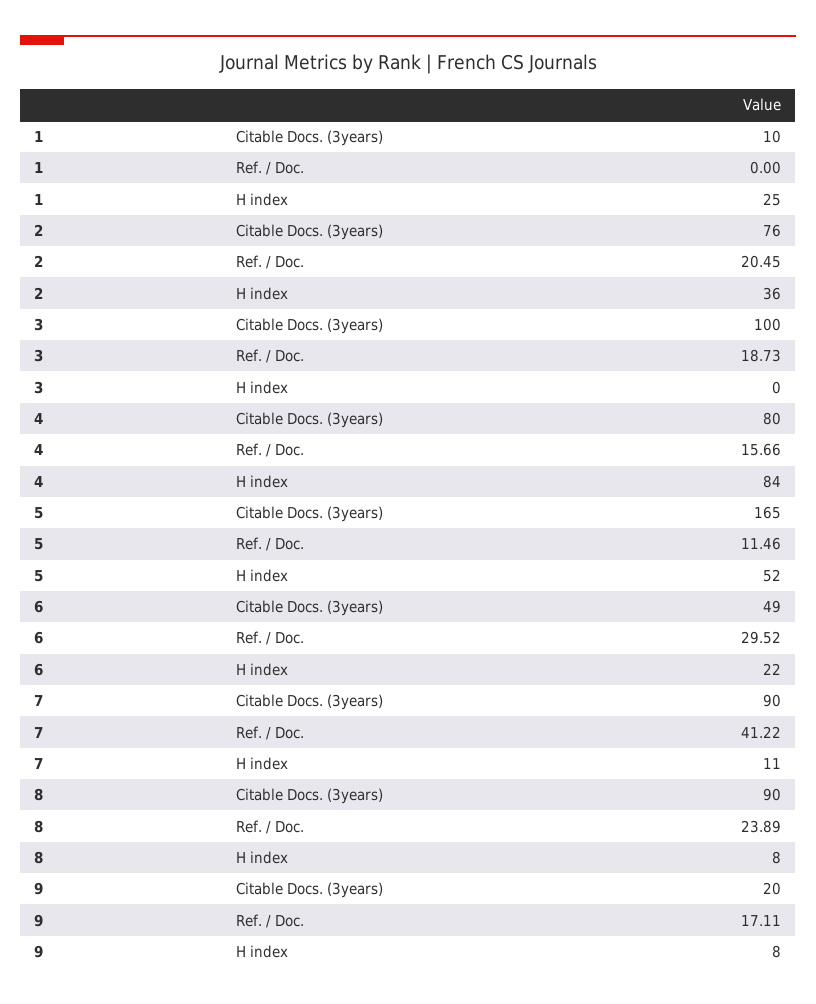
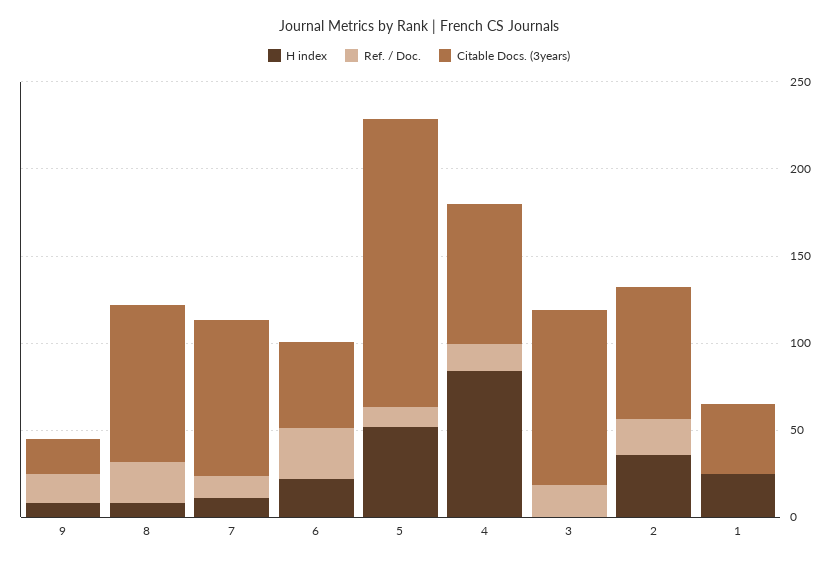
  {
    "Citable Docs. (3years)": {
-     "1": 10,
+     "1": 40,
      "2": 76,
      "3": 100,
      "4": 80,
      "5": 165,
      "6": 49,
      "7": 90,
      "8": 90,
      "9": 20
    },
    "Ref. / Doc.": {
      "1": 0,
      "2": 20.45,
      "3": 18.73,
      "4": 15.66,
      "5": 11.46,
      "6": 29.52,
-     "7": 41.22,
+     "7": 10,
      "8": 23.89,
      "9": 17.11
    },
    "H index": {
      "1": 25,
      "2": 36,
      "3": 0,
      "4": 84,
      "5": 52,
      "6": 22,
      "7": 11,
      "8": 8,
      "9": 8
    }
  }

